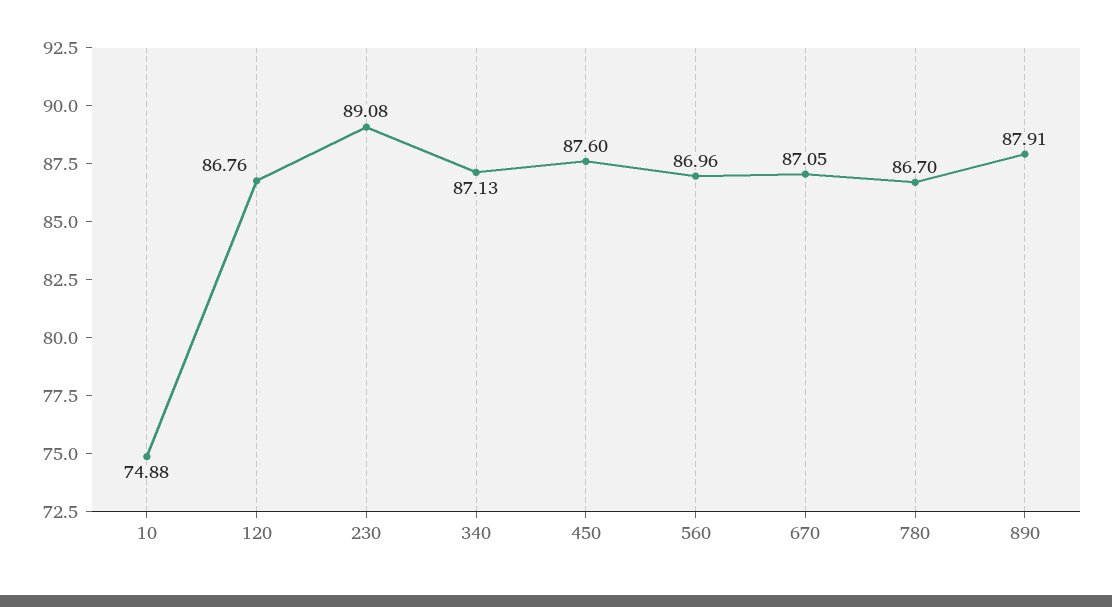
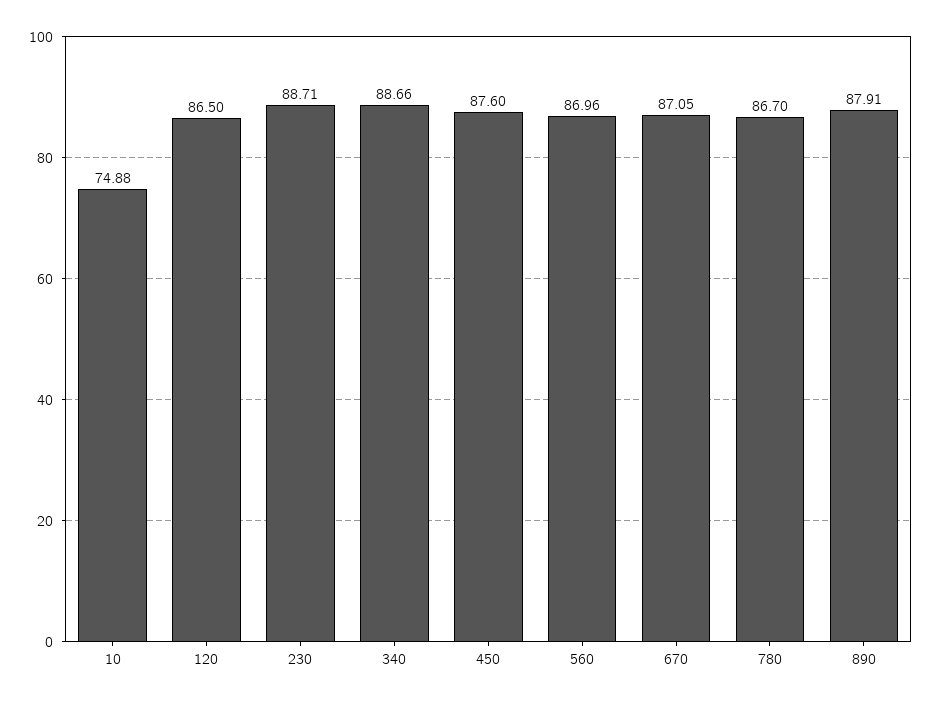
  {
    "10": 74.88,
-   "120": 86.76,
+   "120": 86.5,
-   "230": 89.08,
+   "230": 88.71,
-   "340": 87.13,
+   "340": 88.66,
    "450": 87.6,
    "560": 86.96,
    "670": 87.05,
    "780": 86.7,
    "890": 87.91
  }

